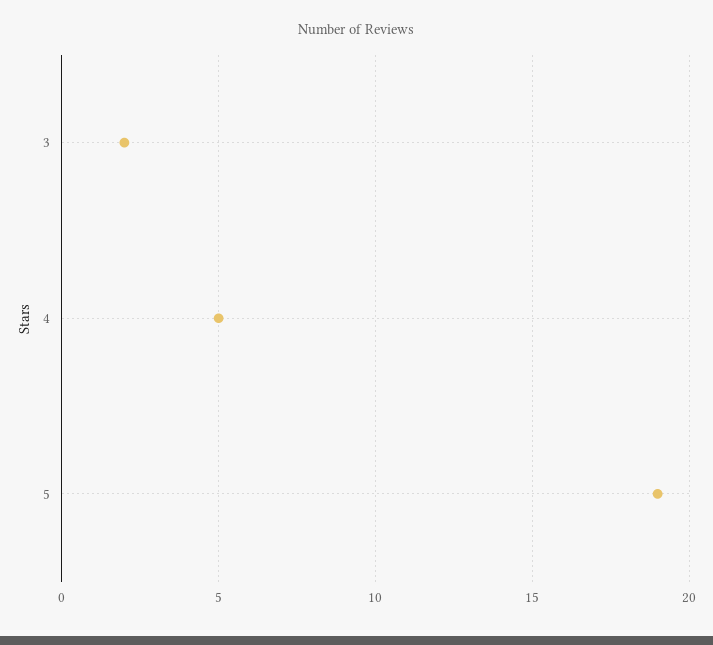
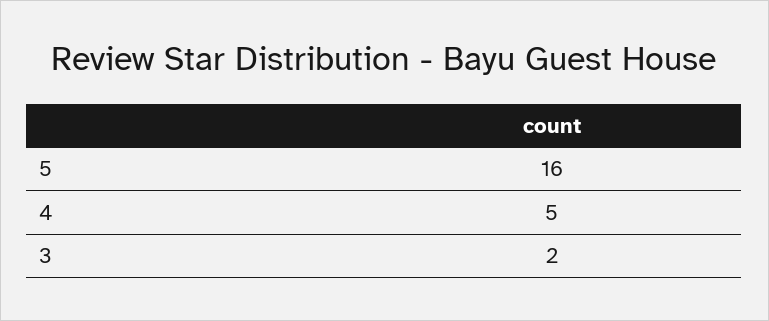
  {
    "3": 2,
    "4": 5,
-   "5": 19
+   "5": 16
  }

